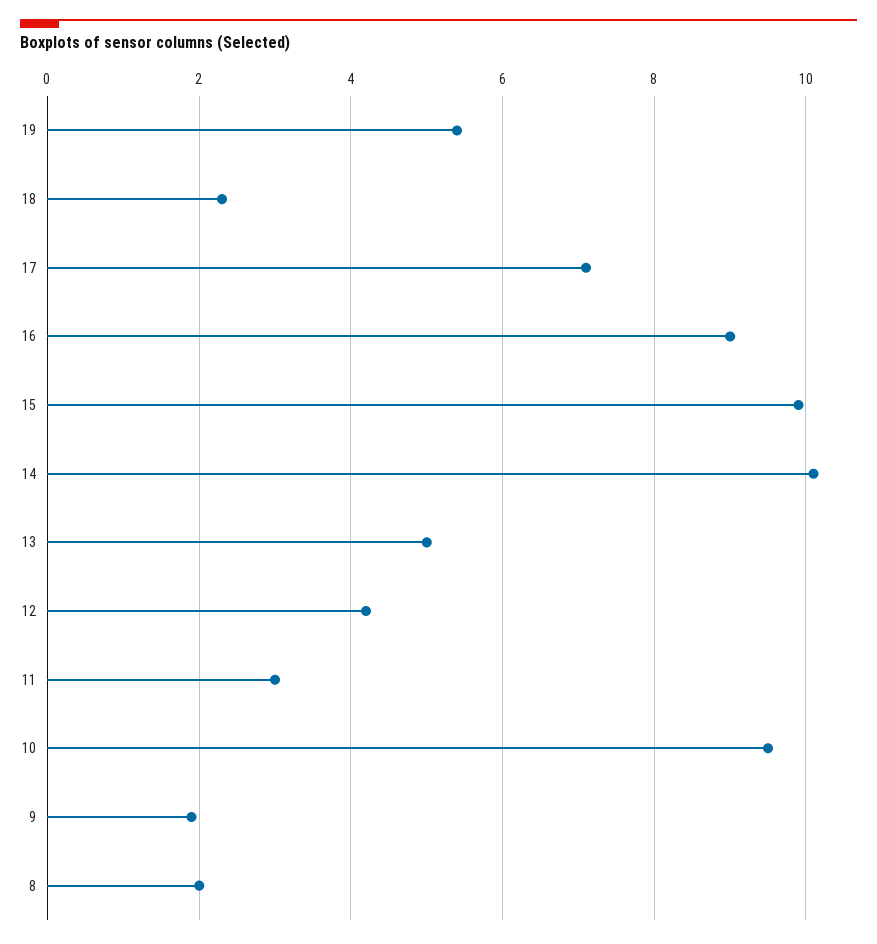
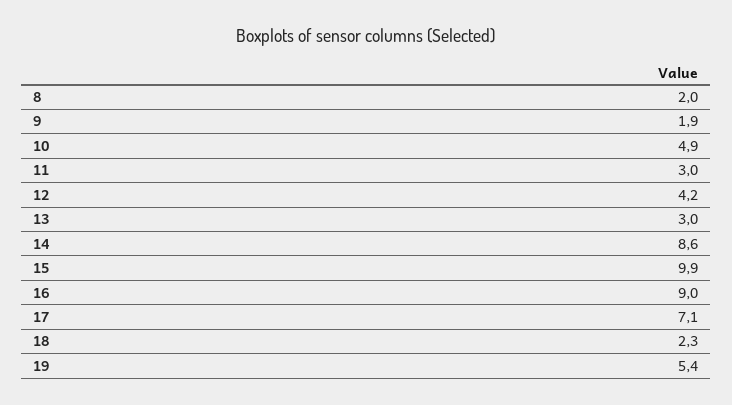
  {
    "19": 5.4,
    "18": 2.3,
    "17": 7.1,
    "16": 9,
    "15": 9.9,
-   "14": 10,
+   "14": 8.6,
-   "13": 5,
+   "13": 3,
    "12": 4.2,
    "11": 3,
-   "10": 9.5,
+   "10": 4.9,
    "9": 1.9,
    "8": 2
  }

